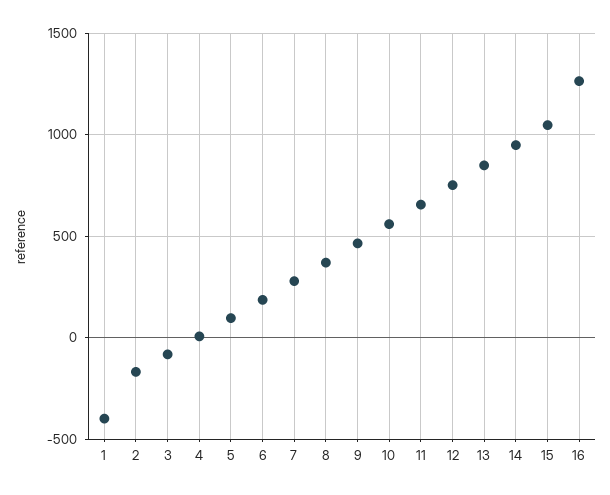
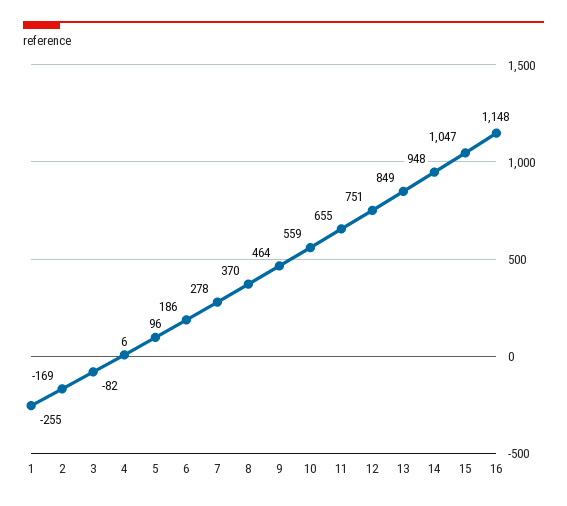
  {
-   "1": -400,
+   "1": -255,
    "2": -169,
    "3": -82,
    "4": 6,
    "5": 96,
    "6": 186,
    "7": 278,
    "8": 370,
    "9": 464,
    "10": 559,
    "11": 655,
    "12": 751,
    "13": 849,
    "14": 948,
    "15": 1047,
-   "16": 1250
+   "16": 1148
  }

